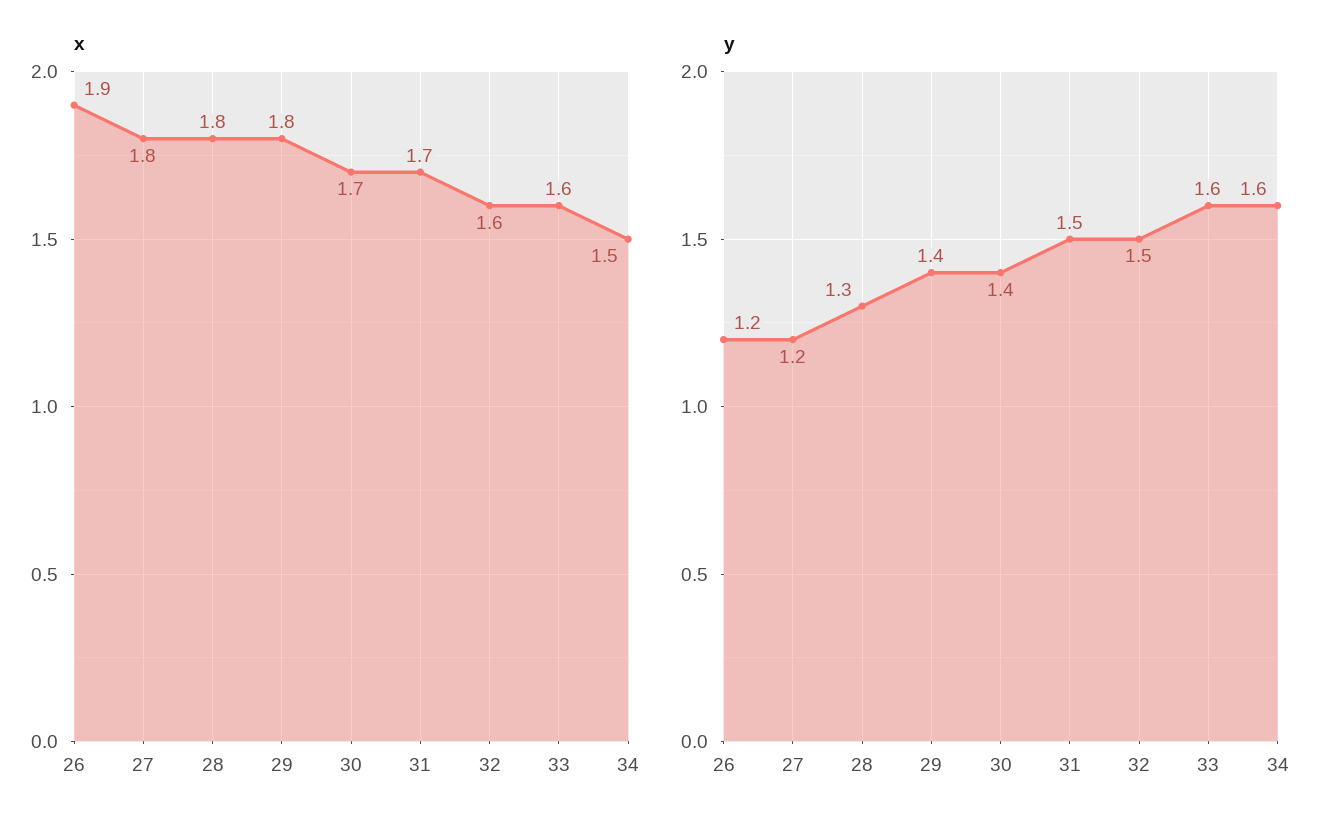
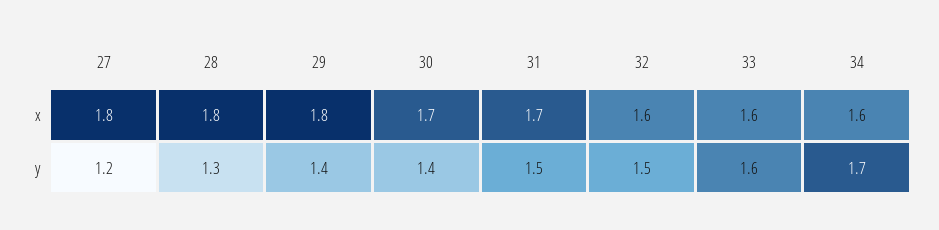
  {
    "x": {
-     "26": 1.9,
      "27": 1.8,
      "28": 1.8,
      "29": 1.8,
      "30": 1.7,
      "31": 1.7,
      "32": 1.6,
      "33": 1.6,
-     "34": 1.5
+     "34": 1.6
    },
    "y": {
-     "26": 1.2,
      "27": 1.2,
      "28": 1.3,
      "29": 1.4,
      "30": 1.4,
      "31": 1.5,
      "32": 1.5,
      "33": 1.6,
-     "34": 1.6
+     "34": 1.7
    }
  }

